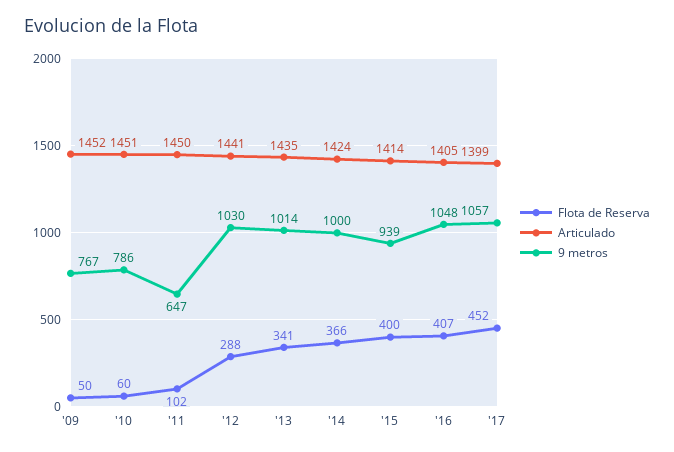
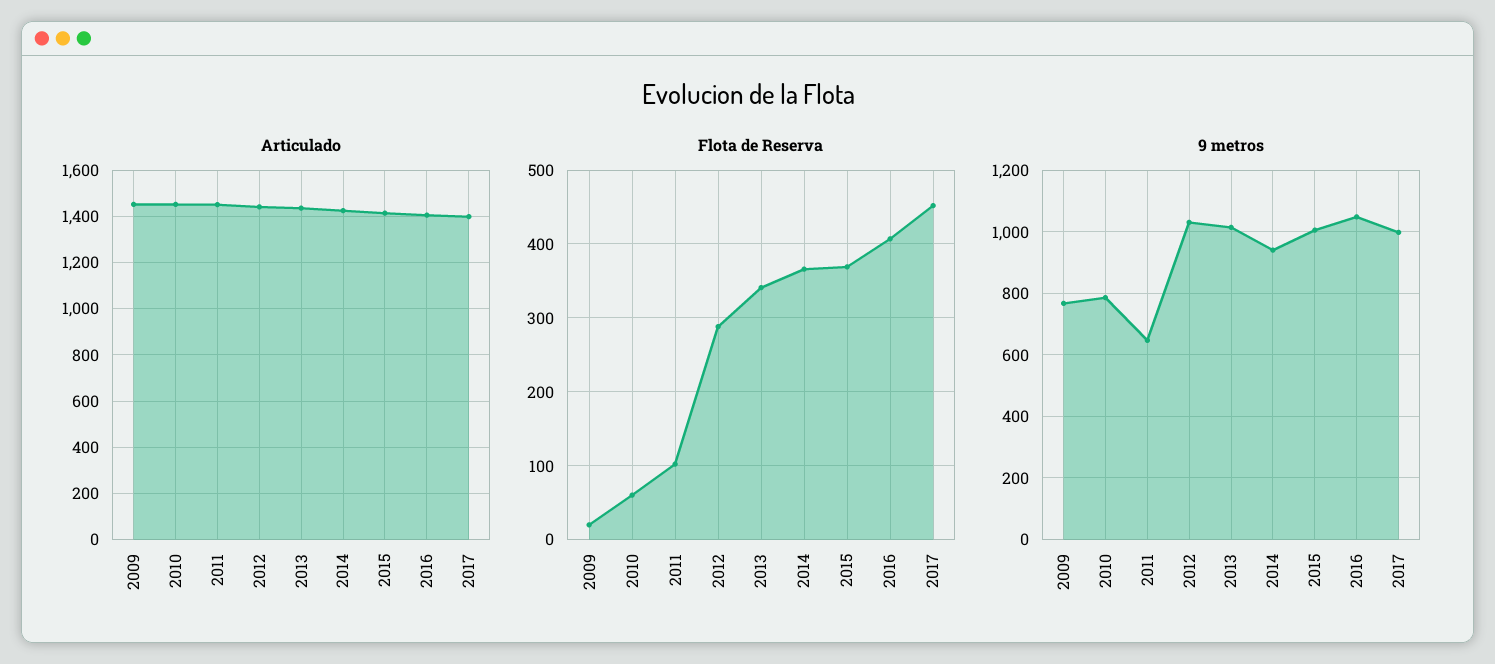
  {
    "Flota de Reserva": {
-     "'09": 50,
+     "'09": 20,
      "'10": 60,
      "'11": 102,
      "'12": 288,
      "'13": 341,
      "'14": 366,
-     "'15": 400,
+     "'15": 370,
      "'16": 407,
      "'17": 452
    },
    "Articulado": {
      "'09": 1452,
      "'10": 1451,
      "'11": 1450,
      "'12": 1441,
      "'13": 1435,
      "'14": 1424,
      "'15": 1414,
      "'16": 1405,
      "'17": 1399
    },
    "9 metros": {
      "'09": 767,
      "'10": 786,
      "'11": 647,
      "'12": 1030,
      "'13": 1014,
-     "'14": 1000,
+     "'14": 940,
-     "'15": 939,
+     "'15": 1000,
      "'16": 1048,
-     "'17": 1057
+     "'17": 1000
    }
  }

